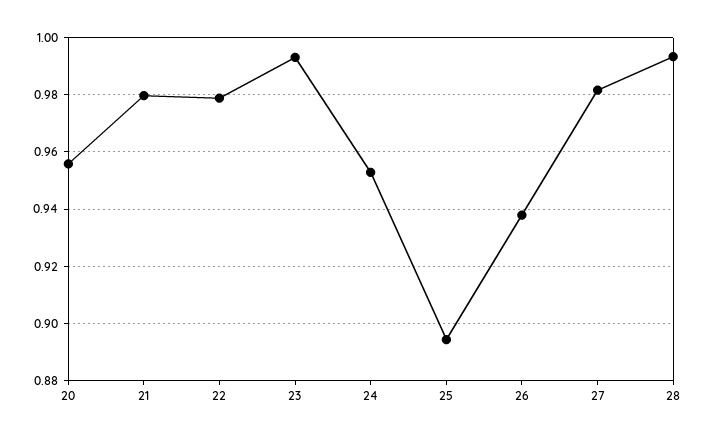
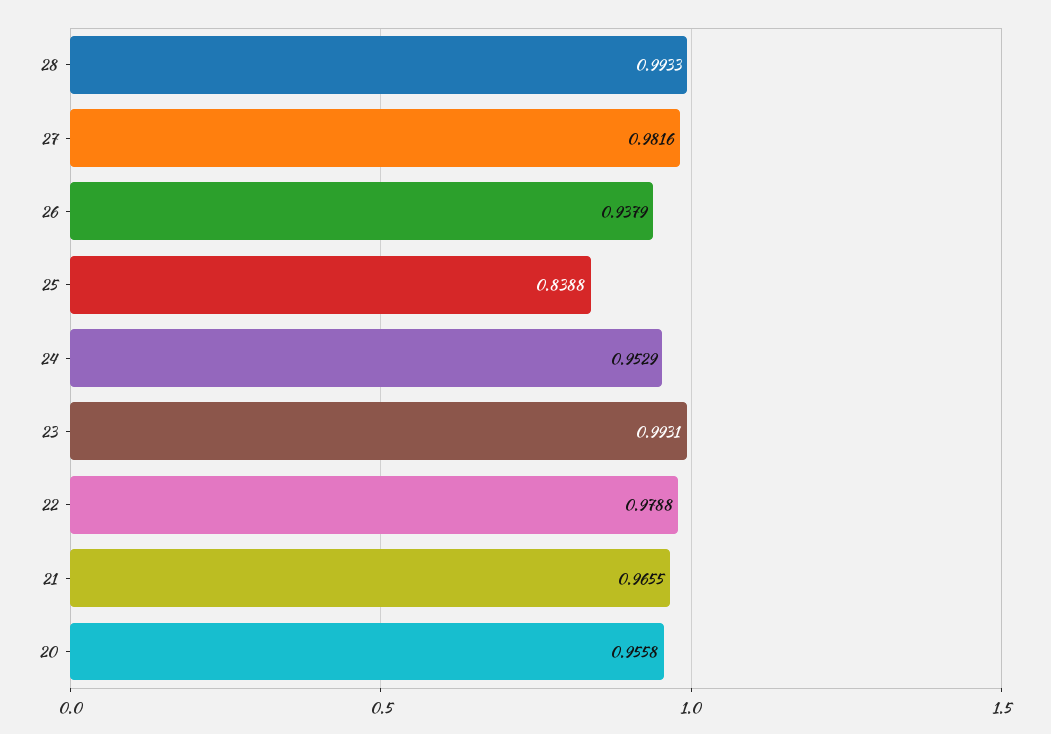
  {
    "20": 0.9558,
-   "21": 0.98,
+   "21": 0.9655,
    "22": 0.9788,
    "23": 0.9931,
    "24": 0.9529,
-   "25": 0.895,
+   "25": 0.8388,
    "26": 0.9379,
    "27": 0.9816,
    "28": 0.9933
  }

